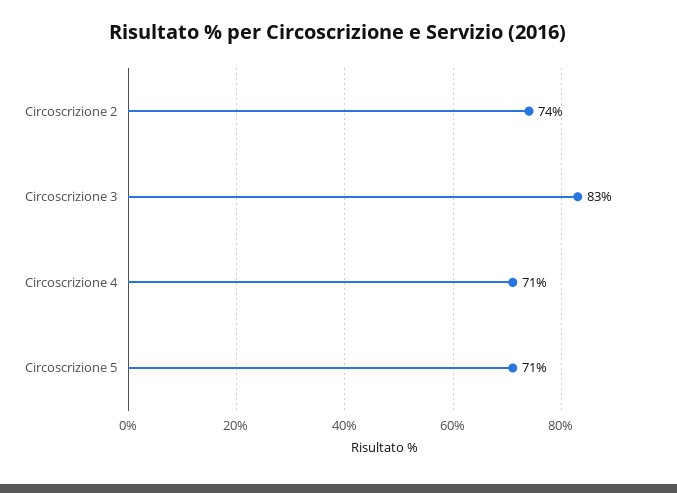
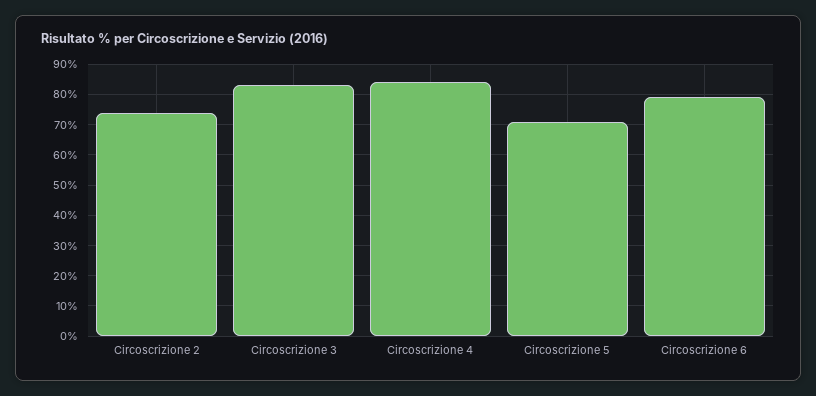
  {
    "Circoscrizione 2": 74,
    "Circoscrizione 3": 83,
-   "Circoscrizione 4": 71,
+   "Circoscrizione 4": 85,
-   "Circoscrizione 5": 71
+   "Circoscrizione 5": 71,
+   "Circoscrizione 6": 80
  }

